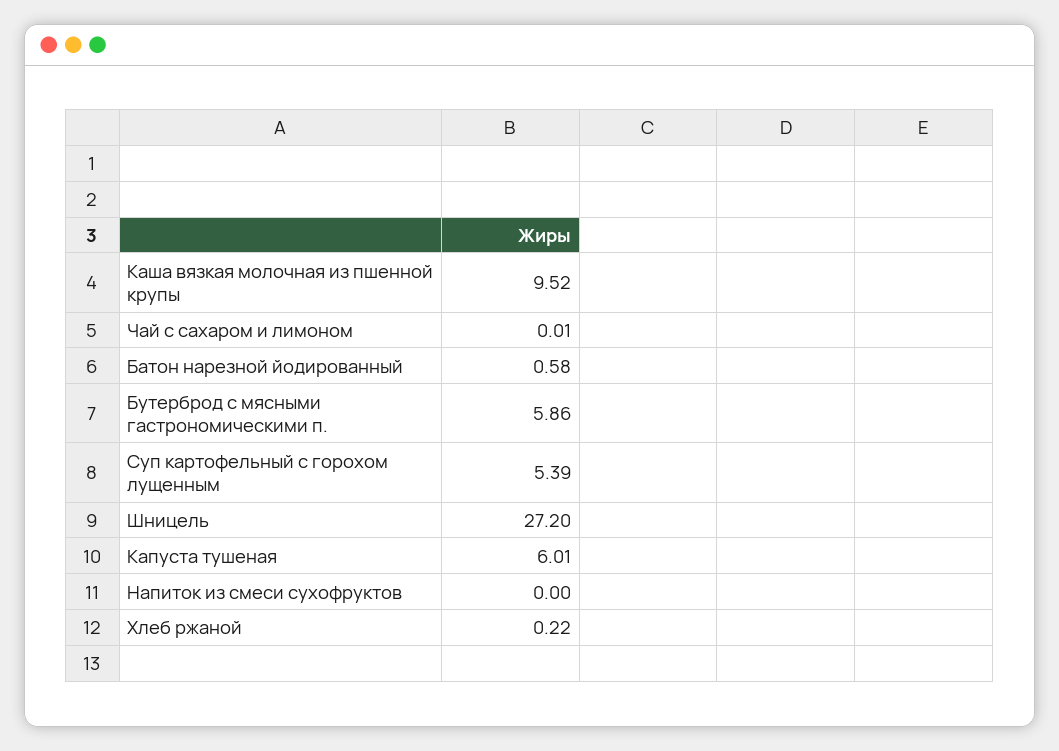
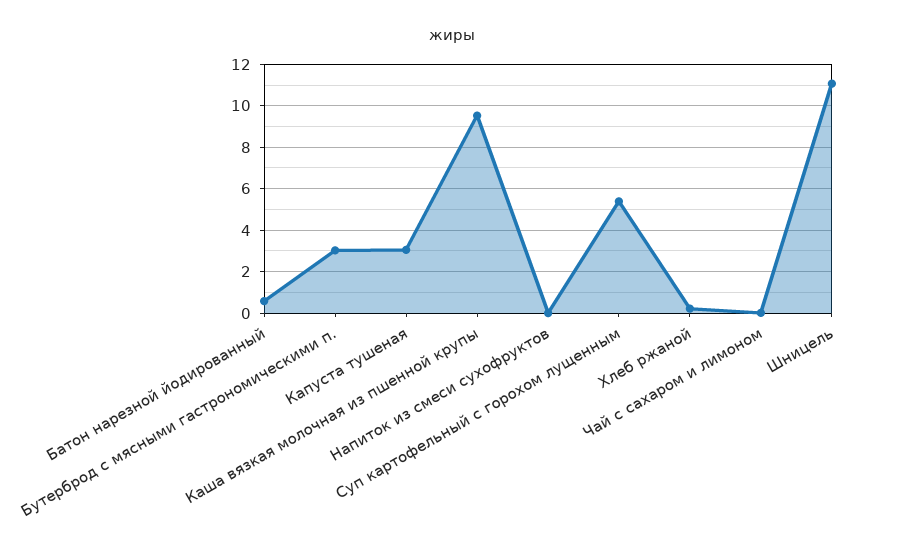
  {
    "Каша вязкая молочная из пшенной крупы": 9.52,
    "Чай с сахаром и лимоном": 0.01,
    "Батон нарезной йодированный": 0.58,
-   "Бутерброд с мясными гастрономическими п.": 5.86,
+   "Бутерброд с мясными гастрономическими п.": 3,
    "Суп картофельный с горохом лущенным": 5.39,
-   "Шницель": 27.2,
+   "Шницель": 11,
-   "Капуста тушеная": 6.01,
+   "Капуста тушеная": 3,
    "Напиток из смеси сухофруктов": 0,
    "Хлеб ржаной": 0.22
  }

